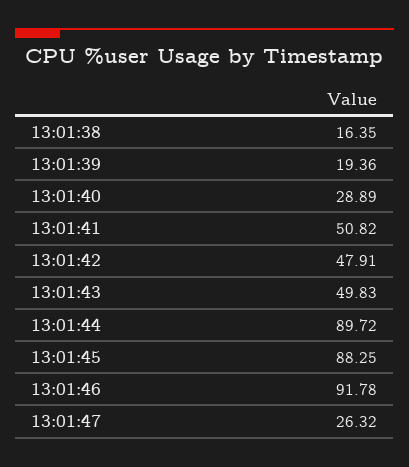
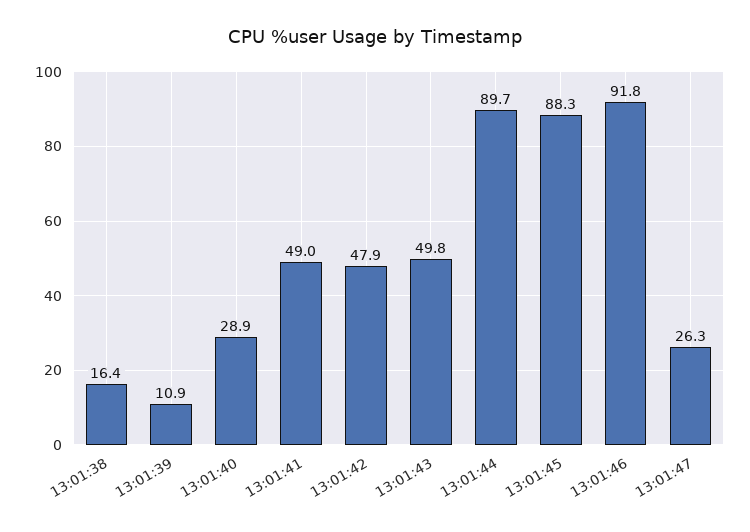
  {
    "13:01:38": 16.35,
-   "13:01:39": 19.36,
+   "13:01:39": 10.9,
    "13:01:40": 28.89,
-   "13:01:41": 50.82,
+   "13:01:41": 49,
    "13:01:42": 47.91,
    "13:01:43": 49.83,
    "13:01:44": 89.72,
    "13:01:45": 88.25,
    "13:01:46": 91.78,
    "13:01:47": 26.32
  }

